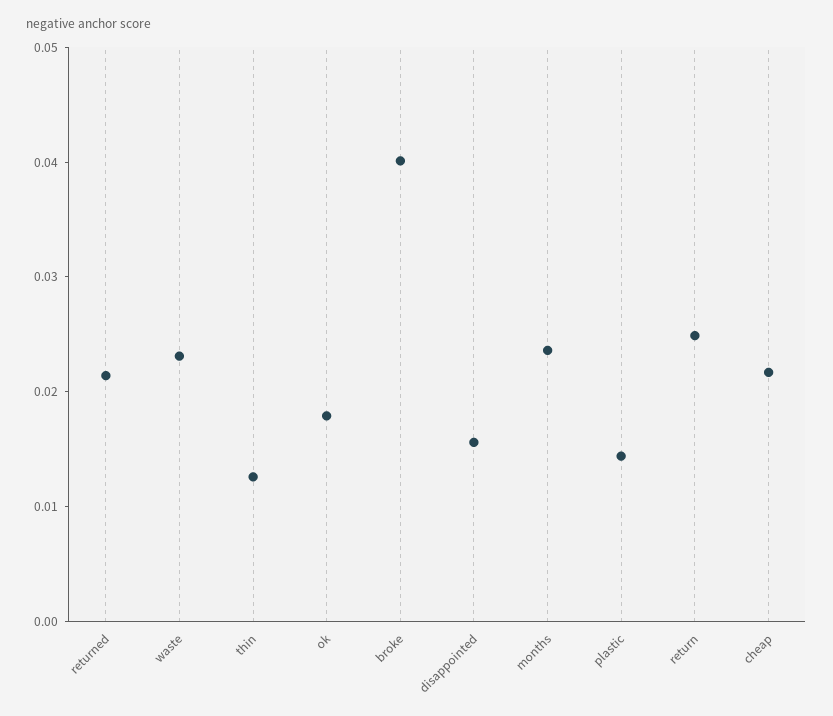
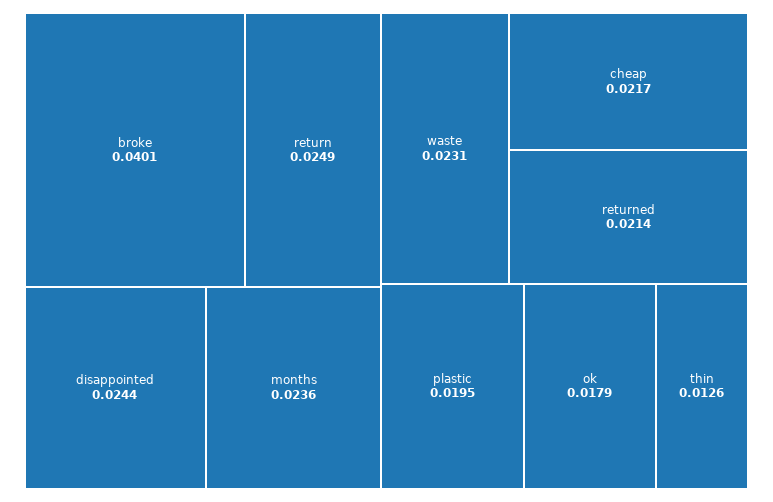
  {
    "returned": 0.0214,
    "waste": 0.0231,
    "thin": 0.0126,
    "ok": 0.0179,
    "broke": 0.0401,
-   "disappointed": 0.016,
+   "disappointed": 0.0244,
    "months": 0.0236,
-   "plastic": 0.014,
+   "plastic": 0.0195,
    "return": 0.0249,
    "cheap": 0.0217
  }

